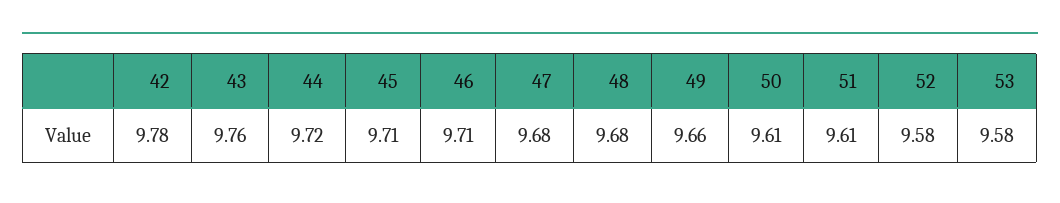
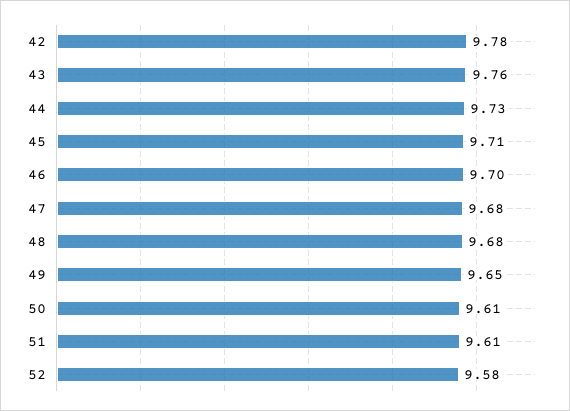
  {
    "42": 9.78,
    "43": 9.76,
-   "44": 9.72,
+   "44": 9.73,
    "45": 9.71,
-   "46": 9.71,
+   "46": 9.7,
    "47": 9.68,
    "48": 9.68,
-   "49": 9.66,
+   "49": 9.65,
    "50": 9.61,
    "51": 9.61,
-   "52": 9.58,
+   "52": 9.58
-   "53": 9.58
  }

